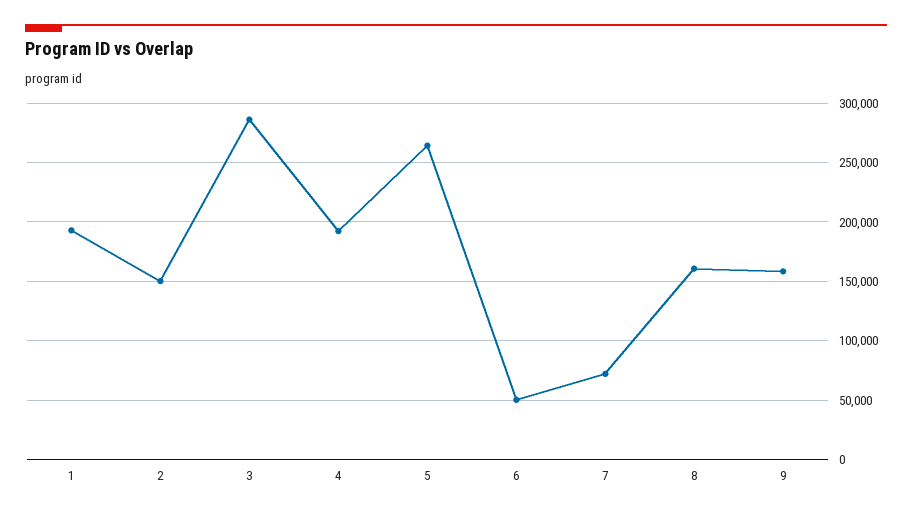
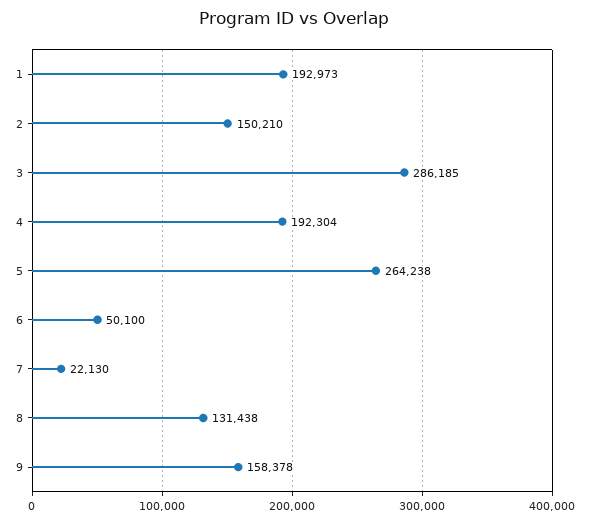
  {
    "1": 192973,
    "2": 150210,
    "3": 286185,
    "4": 192304,
    "5": 264238,
    "6": 50100,
-   "7": 70000,
+   "7": 22130,
-   "8": 160000,
+   "8": 131438,
    "9": 158378
  }

